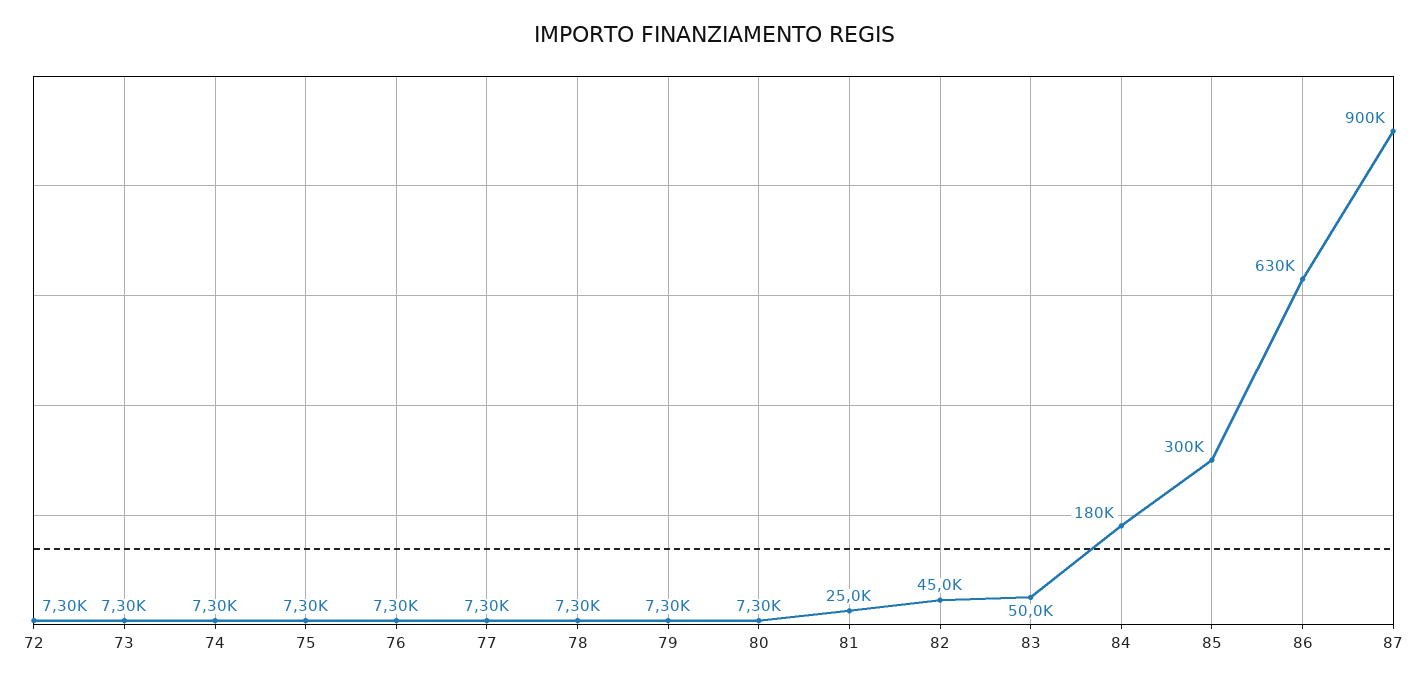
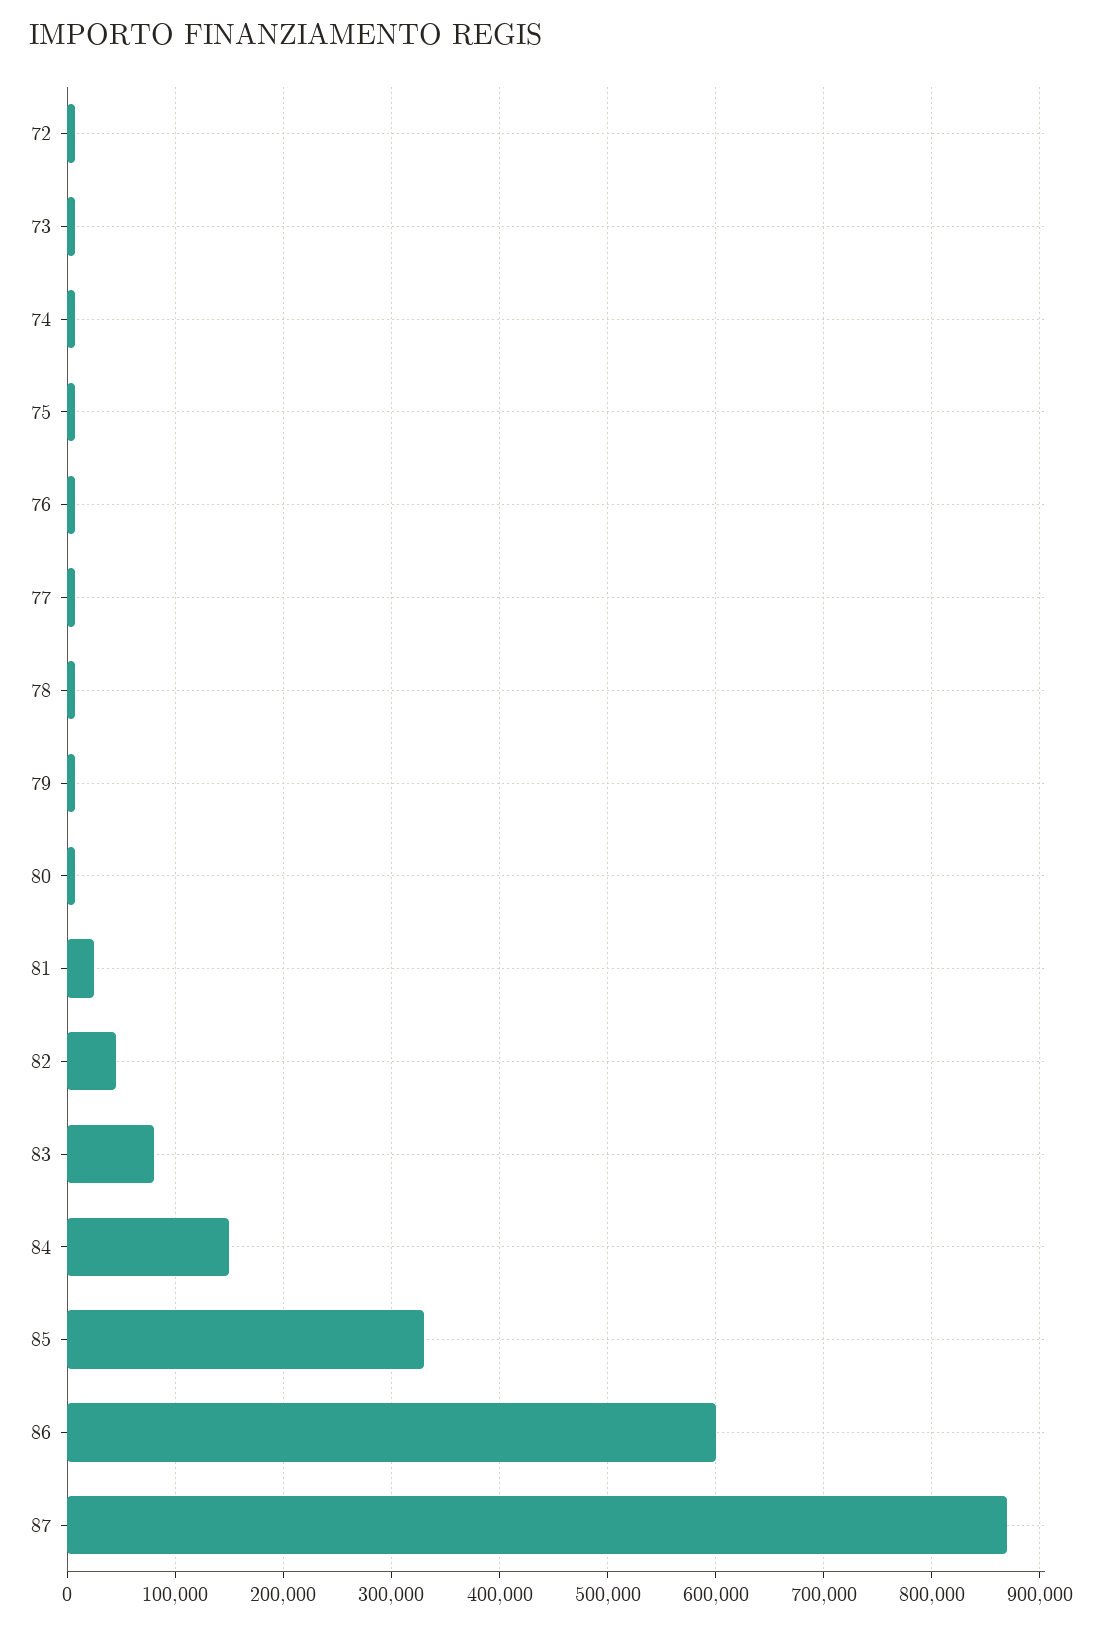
  {
    "72": 7300,
    "73": 7300,
    "74": 7300,
    "75": 7300,
    "76": 7300,
    "77": 7300,
    "78": 7300,
    "79": 7300,
    "80": 7300,
    "81": 25000,
    "82": 45000,
-   "83": 50000,
+   "83": 80000,
-   "84": 180000,
+   "84": 150000,
-   "85": 300000,
+   "85": 330000,
-   "86": 630000,
+   "86": 600000,
-   "87": 900000
+   "87": 870000
  }

